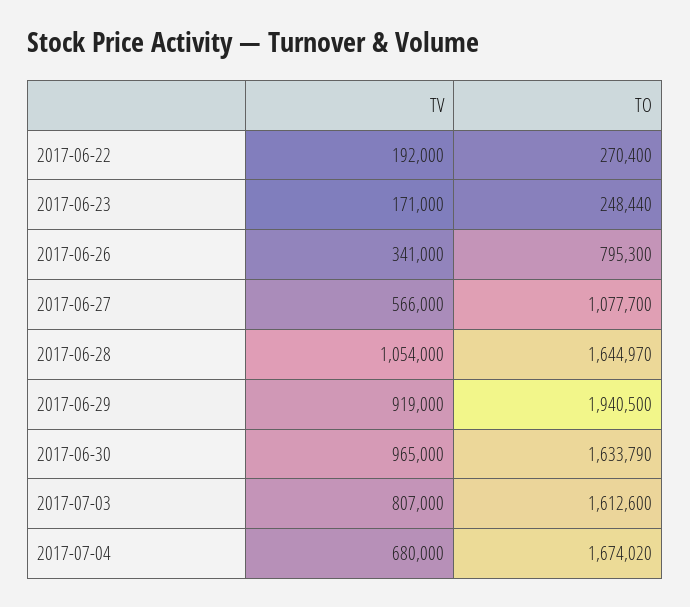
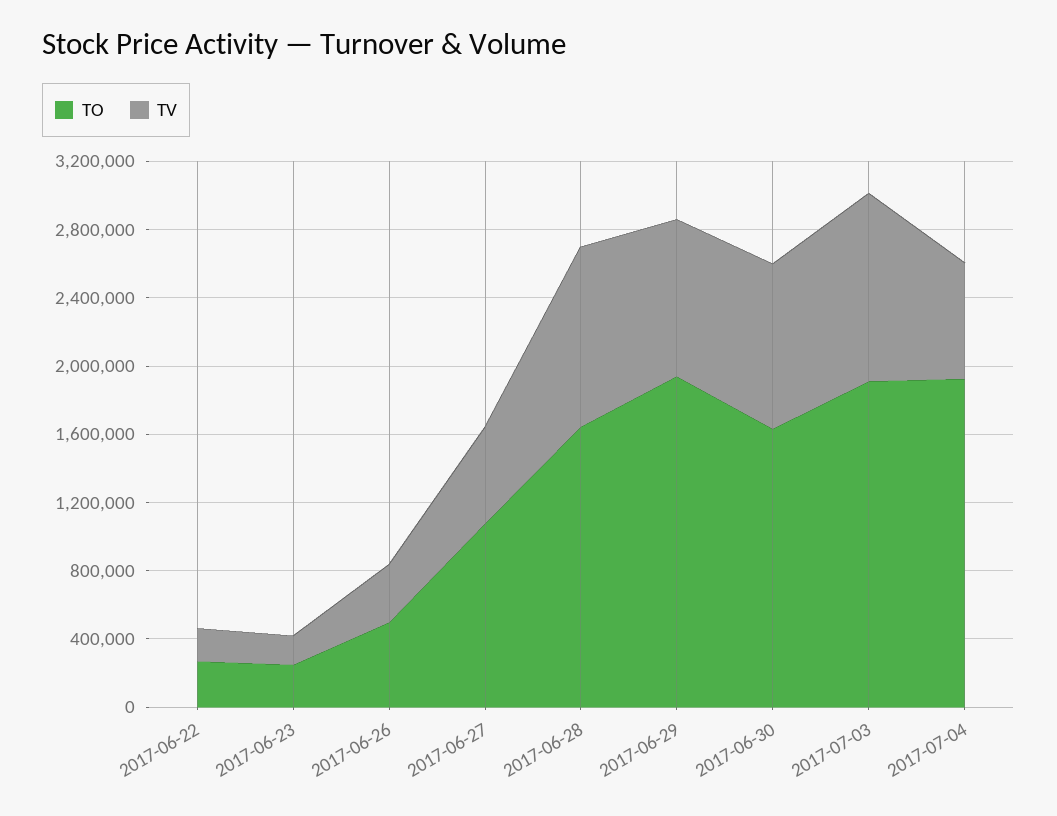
  {
    "TV": {
      "2017-06-22": 192000,
      "2017-06-23": 171000,
      "2017-06-26": 341000,
      "2017-06-27": 566000,
      "2017-06-28": 1054000,
      "2017-06-29": 919000,
      "2017-06-30": 965000,
-     "2017-07-03": 807000,
+     "2017-07-03": 1100000,
      "2017-07-04": 680000
    },
    "TO": {
      "2017-06-22": 270400,
      "2017-06-23": 248440,
-     "2017-06-26": 795300,
+     "2017-06-26": 500000,
      "2017-06-27": 1077700,
      "2017-06-28": 1644970,
      "2017-06-29": 1940500,
      "2017-06-30": 1633790,
-     "2017-07-03": 1612600,
+     "2017-07-03": 1900000,
-     "2017-07-04": 1674020
+     "2017-07-04": 1900000
    }
  }

